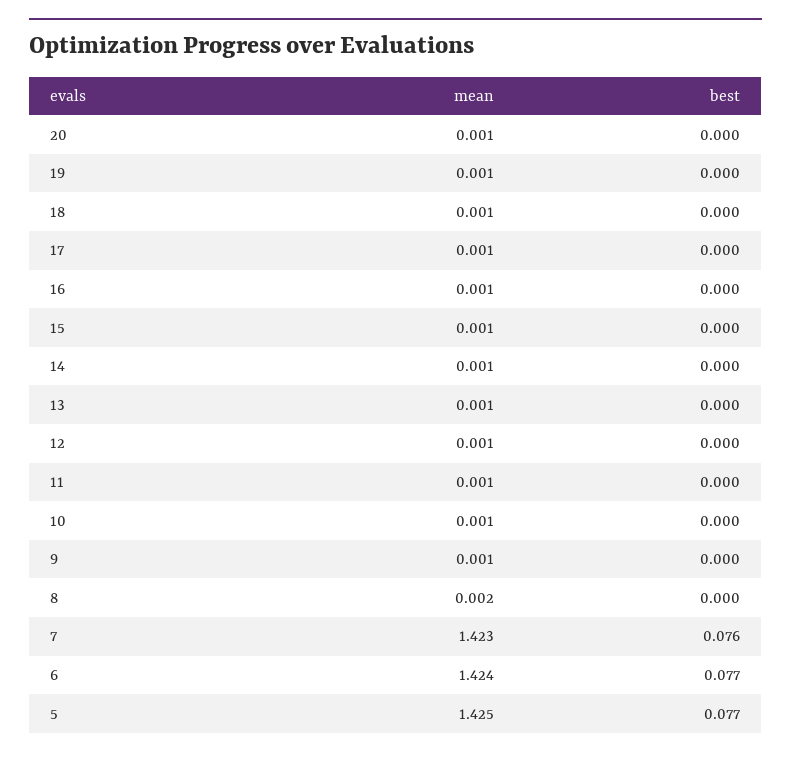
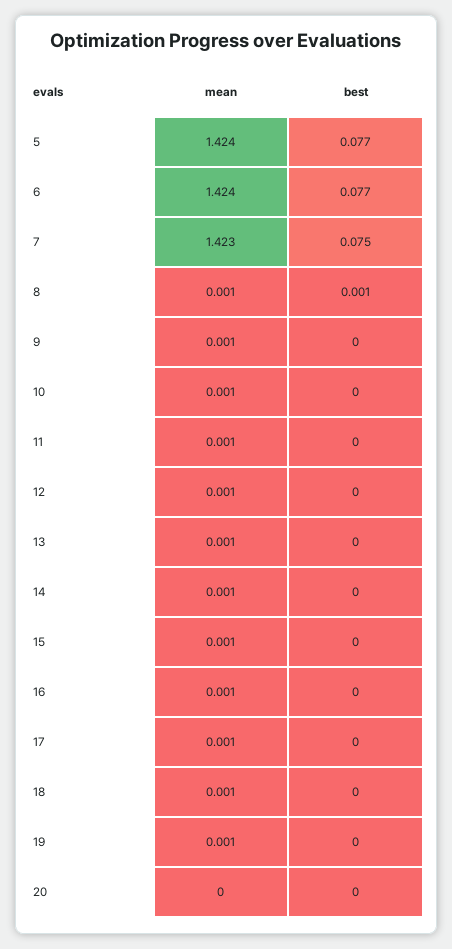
  {
    "mean": {
-     "20": 0.001,
+     "20": 0,
      "19": 0.001,
      "18": 0.001,
      "17": 0.001,
      "16": 0.001,
      "15": 0.001,
      "14": 0.001,
      "13": 0.001,
      "12": 0.001,
      "11": 0.001,
      "10": 0.001,
      "9": 0.001,
-     "8": 0.002,
+     "8": 0.001,
      "7": 1.423,
      "6": 1.424,
-     "5": 1.425
+     "5": 1.424
    },
    "best": {
      "20": 0,
      "19": 0,
      "18": 0,
      "17": 0,
      "16": 0,
      "15": 0,
      "14": 0,
      "13": 0,
      "12": 0,
      "11": 0,
      "10": 0,
      "9": 0,
-     "8": 0,
+     "8": 0.001,
-     "7": 0.076,
+     "7": 0.075,
      "6": 0.077,
      "5": 0.077
    }
  }

